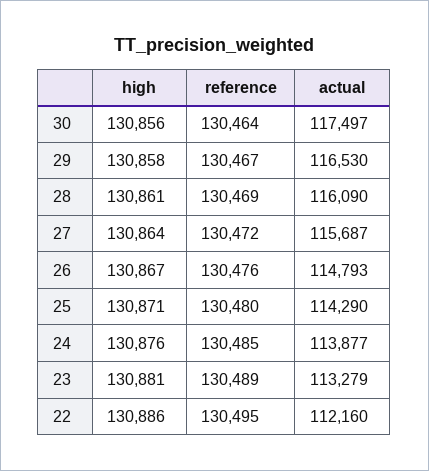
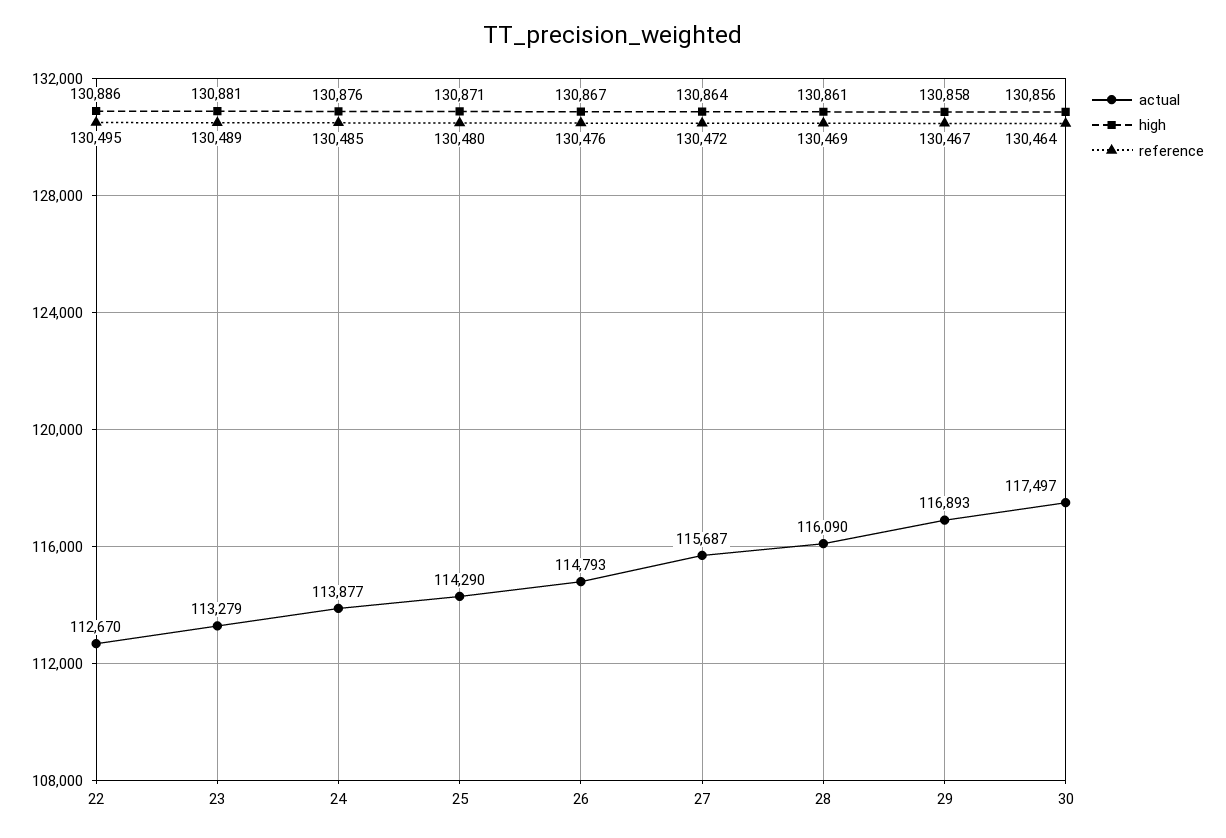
  {
    "high": {
      "30": 130856,
      "29": 130858,
      "28": 130861,
      "27": 130864,
      "26": 130867,
      "25": 130871,
      "24": 130876,
      "23": 130881,
      "22": 130886
    },
    "reference": {
      "30": 130464,
      "29": 130467,
      "28": 130469,
      "27": 130472,
      "26": 130476,
      "25": 130480,
      "24": 130485,
      "23": 130489,
      "22": 130495
    },
    "actual": {
      "30": 117497,
-     "29": 116530,
+     "29": 116893,
      "28": 116090,
      "27": 115687,
      "26": 114793,
      "25": 114290,
      "24": 113877,
      "23": 113279,
-     "22": 112160
+     "22": 112670
    }
  }

